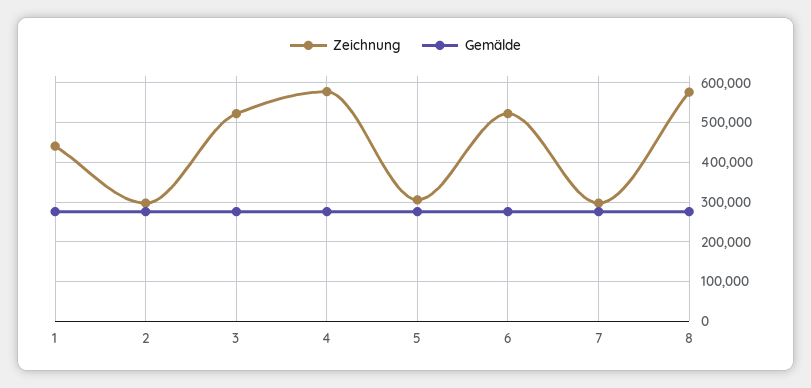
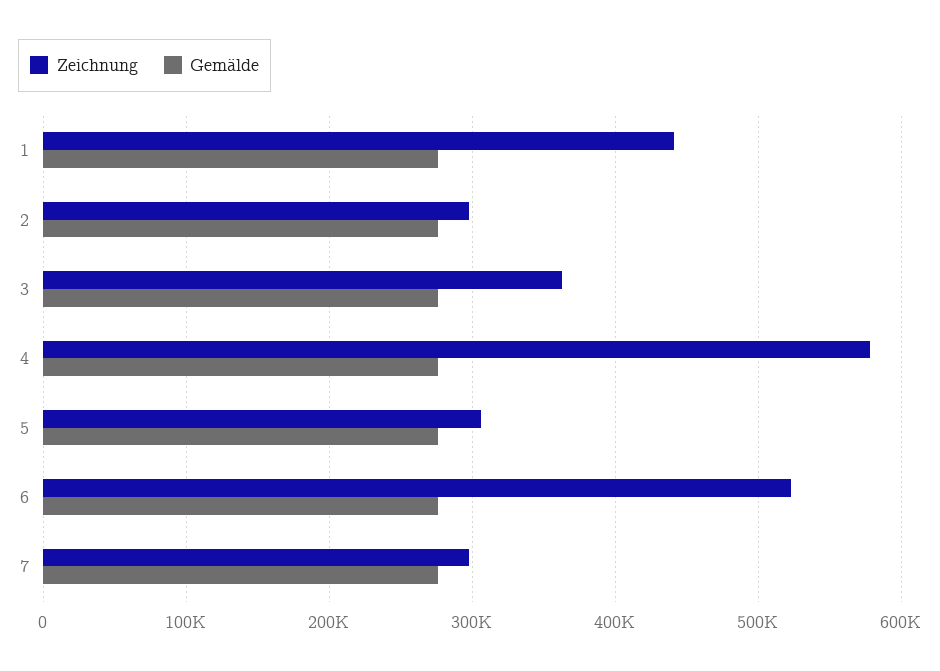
  {
    "Zeichnung": {
      "1": 440000,
      "2": 300000,
-     "3": 520000,
+     "3": 360000,
      "4": 580000,
      "5": 310000,
      "6": 520000,
-     "7": 300000,
+     "7": 300000
-     "8": 580000
    },
    "Gemälde": {
      "1": 280000,
      "2": 280000,
      "3": 280000,
      "4": 280000,
      "5": 280000,
      "6": 280000,
-     "7": 280000,
+     "7": 280000
-     "8": 280000
    }
  }

